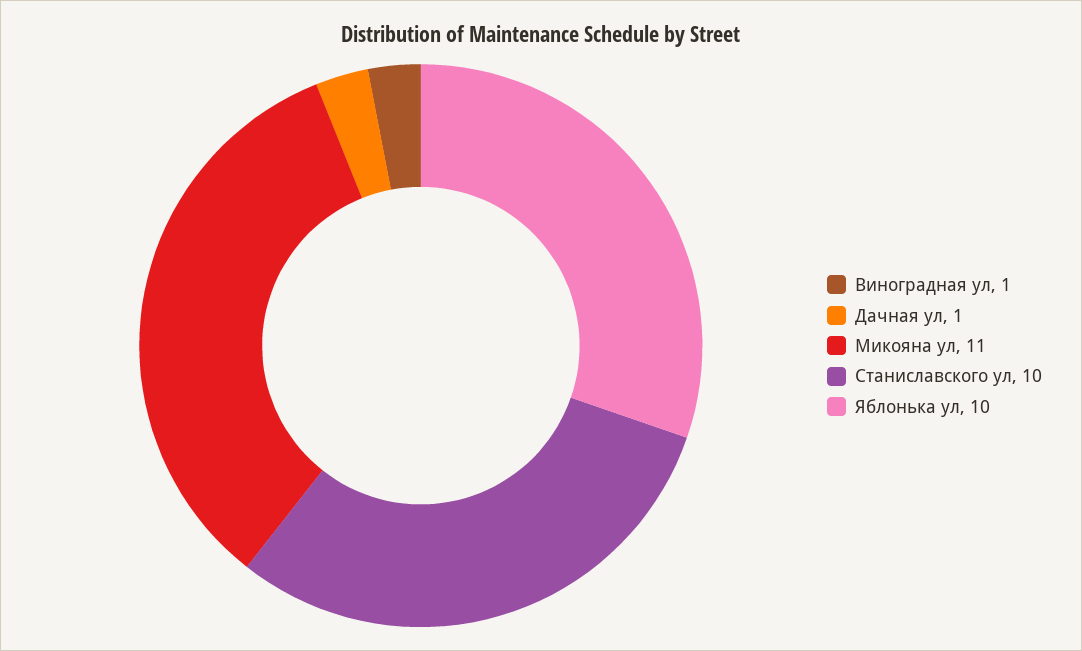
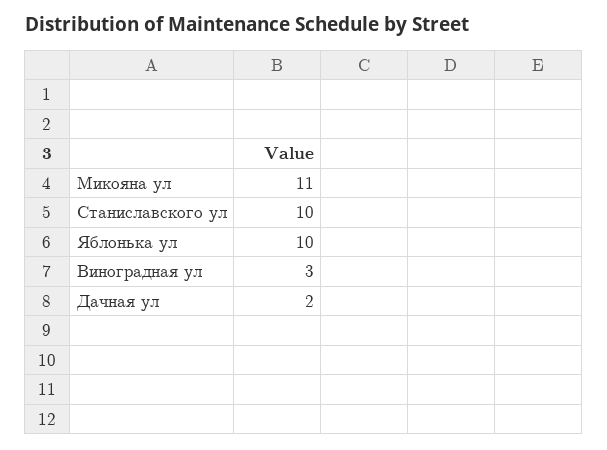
  {
-   "Виноградная ул": 1,
+   "Виноградная ул": 3,
-   "Дачная ул": 1,
+   "Дачная ул": 2,
    "Микояна ул": 11,
    "Станиславского ул": 10,
    "Яблонька ул": 10
  }

